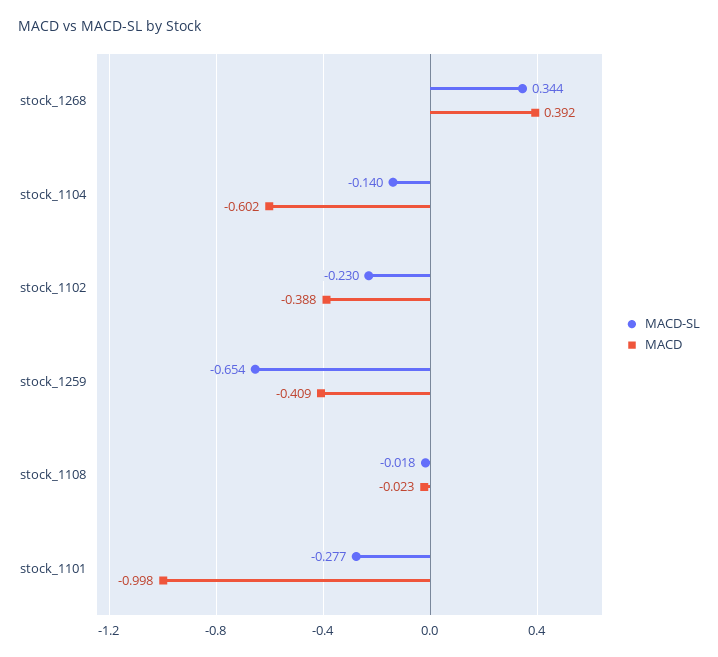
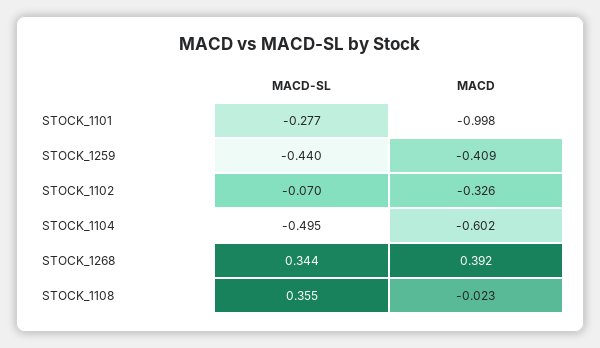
  {
    "MACD-SL": {
      "stock_1268": 0.344,
-     "stock_1104": -0.14,
+     "stock_1104": -0.495,
-     "stock_1102": -0.23,
+     "stock_1102": -0.07,
-     "stock_1259": -0.654,
+     "stock_1259": -0.44,
-     "stock_1108": -0.018,
+     "stock_1108": 0.355,
      "stock_1101": -0.277
    },
    "MACD": {
      "stock_1268": 0.392,
      "stock_1104": -0.602,
-     "stock_1102": -0.388,
+     "stock_1102": -0.326,
      "stock_1259": -0.409,
      "stock_1108": -0.023,
      "stock_1101": -0.998
    }
  }

